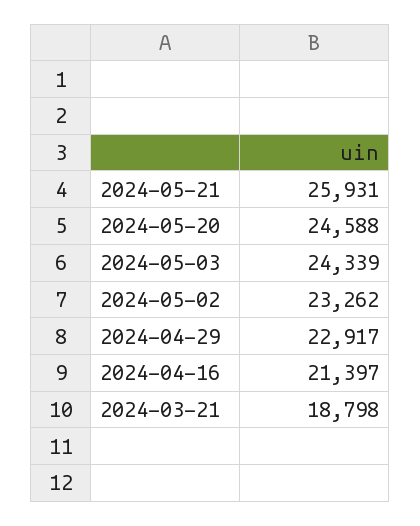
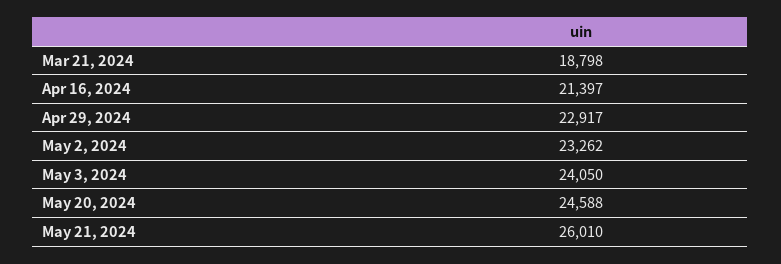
  {
-   "2024-05-21": 25931,
+   "2024-05-21": 26010,
    "2024-05-20": 24588,
-   "2024-05-03": 24339,
+   "2024-05-03": 24050,
    "2024-05-02": 23262,
    "2024-04-29": 22917,
    "2024-04-16": 21397,
    "2024-03-21": 18798
  }

